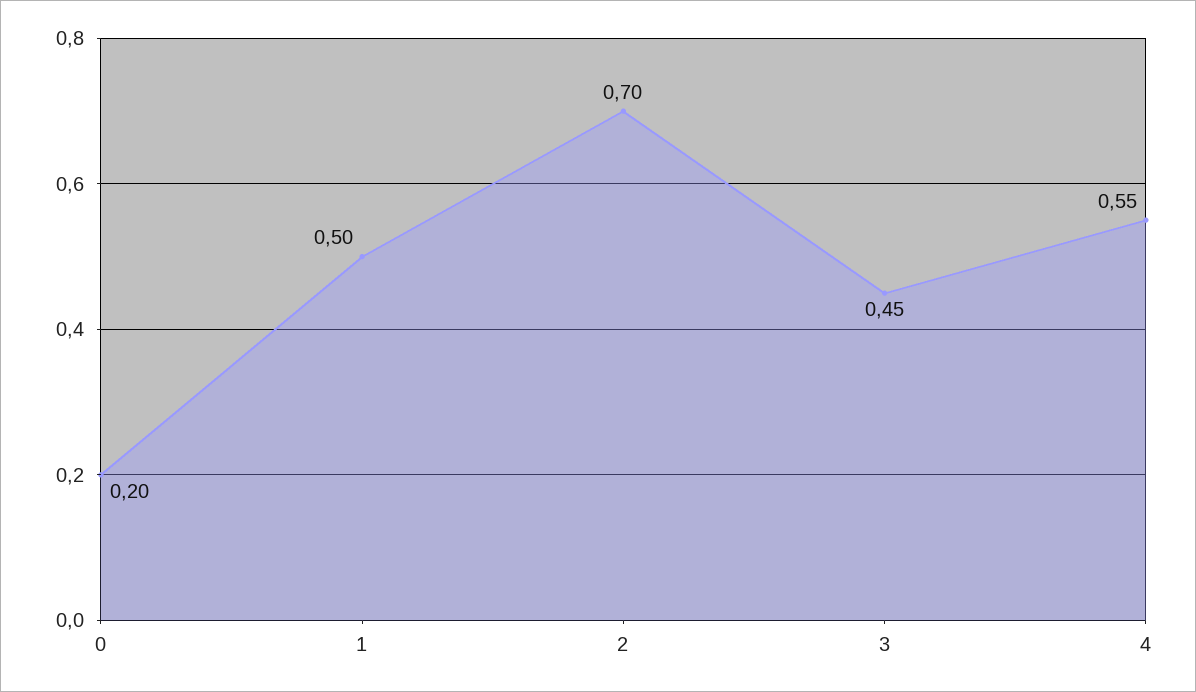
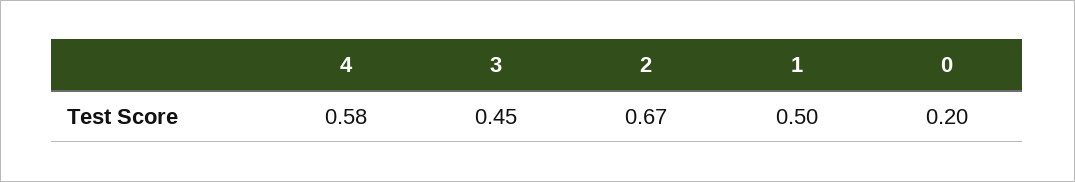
  {
    "0": 0.2,
    "1": 0.5,
-   "2": 0.7,
+   "2": 0.67,
    "3": 0.45,
-   "4": 0.55
+   "4": 0.58
  }

